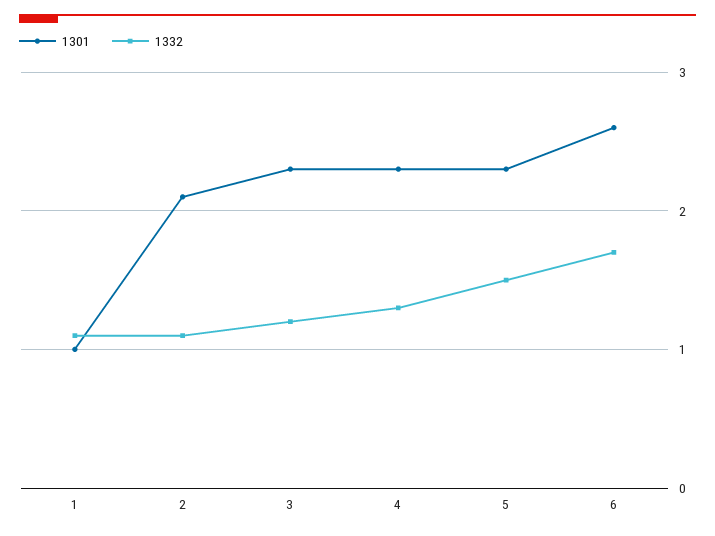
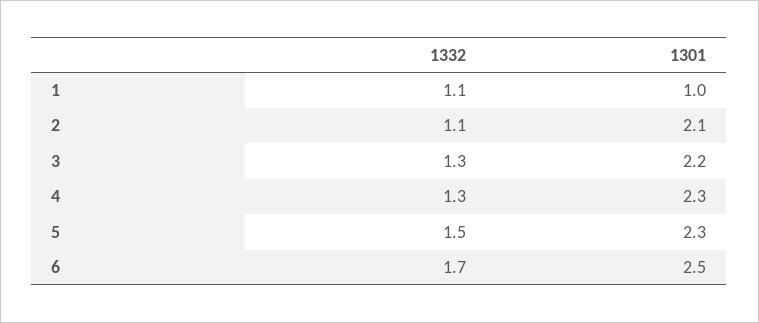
  {
    "1301": {
      "1": 1,
      "2": 2.1,
-     "3": 2.3,
+     "3": 2.2,
      "4": 2.3,
      "5": 2.3,
-     "6": 2.6
+     "6": 2.5
    },
    "1332": {
      "1": 1.1,
      "2": 1.1,
-     "3": 1.2,
+     "3": 1.3,
      "4": 1.3,
      "5": 1.5,
      "6": 1.7
    }
  }

